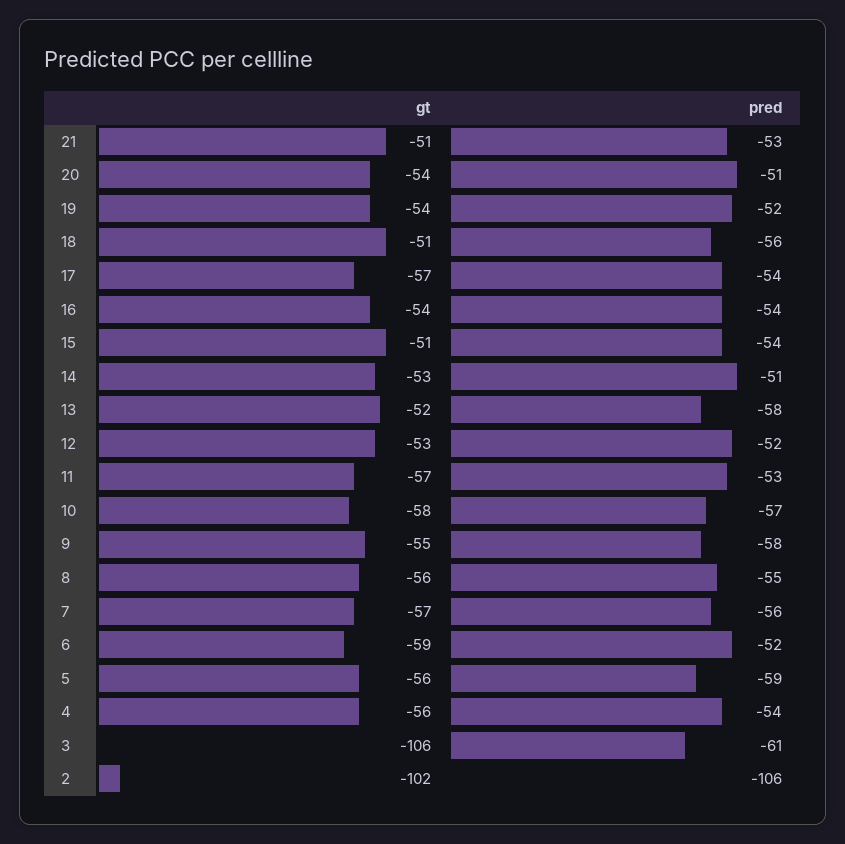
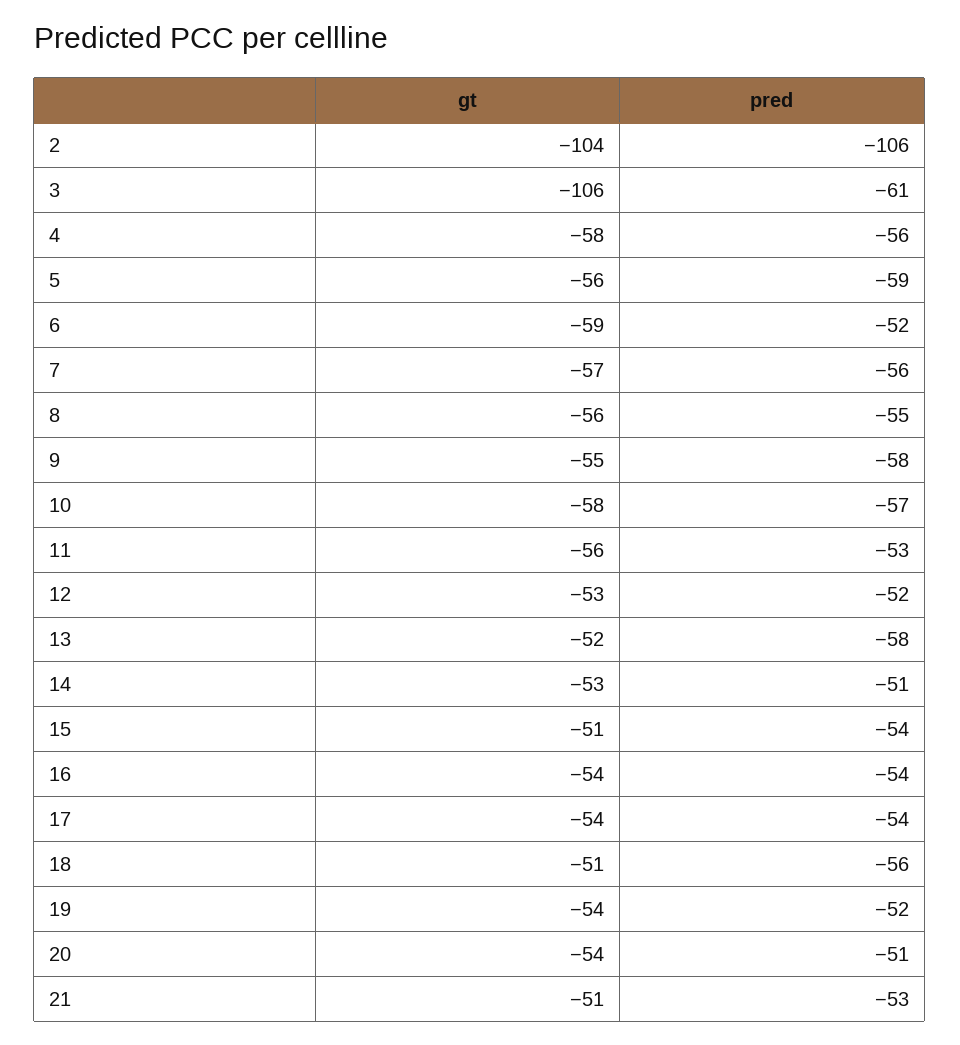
  {
    "gt": {
      "21": -51,
      "20": -54,
      "19": -54,
      "18": -51,
-     "17": -57,
+     "17": -54,
      "16": -54,
      "15": -51,
      "14": -53,
      "13": -52,
      "12": -53,
-     "11": -57,
+     "11": -56,
      "10": -58,
      "9": -55,
      "8": -56,
      "7": -57,
      "6": -59,
      "5": -56,
-     "4": -56,
+     "4": -58,
      "3": -106,
-     "2": -102
+     "2": -104
    },
    "pred": {
      "21": -53,
      "20": -51,
      "19": -52,
      "18": -56,
      "17": -54,
      "16": -54,
      "15": -54,
      "14": -51,
      "13": -58,
      "12": -52,
      "11": -53,
      "10": -57,
      "9": -58,
      "8": -55,
      "7": -56,
      "6": -52,
      "5": -59,
-     "4": -54,
+     "4": -56,
      "3": -61,
      "2": -106
    }
  }

